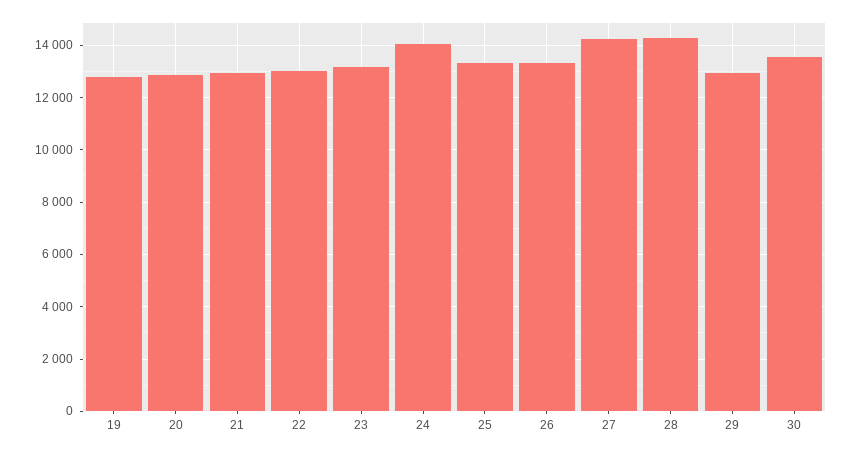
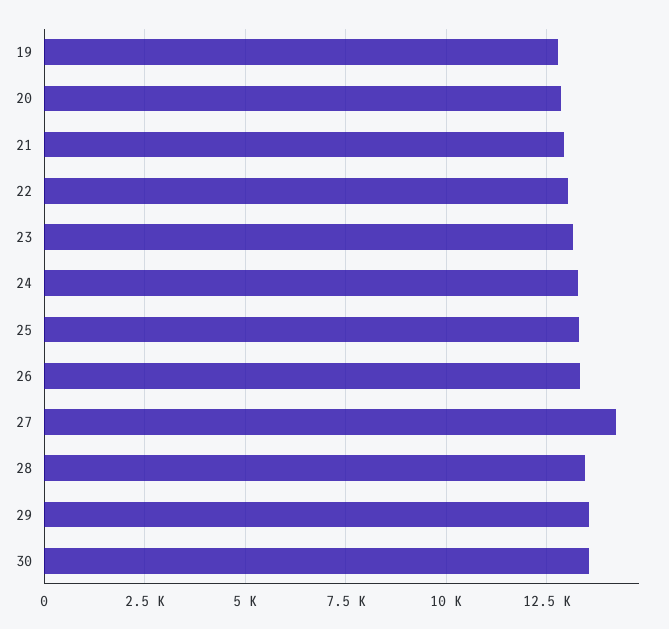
  {
    "19": 12750,
    "20": 12750,
    "21": 13000,
    "22": 13000,
    "23": 13250,
-   "24": 14000,
+   "24": 13250,
    "25": 13250,
    "26": 13250,
    "27": 14250,
-   "28": 14250,
+   "28": 13500,
-   "29": 13000,
+   "29": 13500,
    "30": 13500
  }

